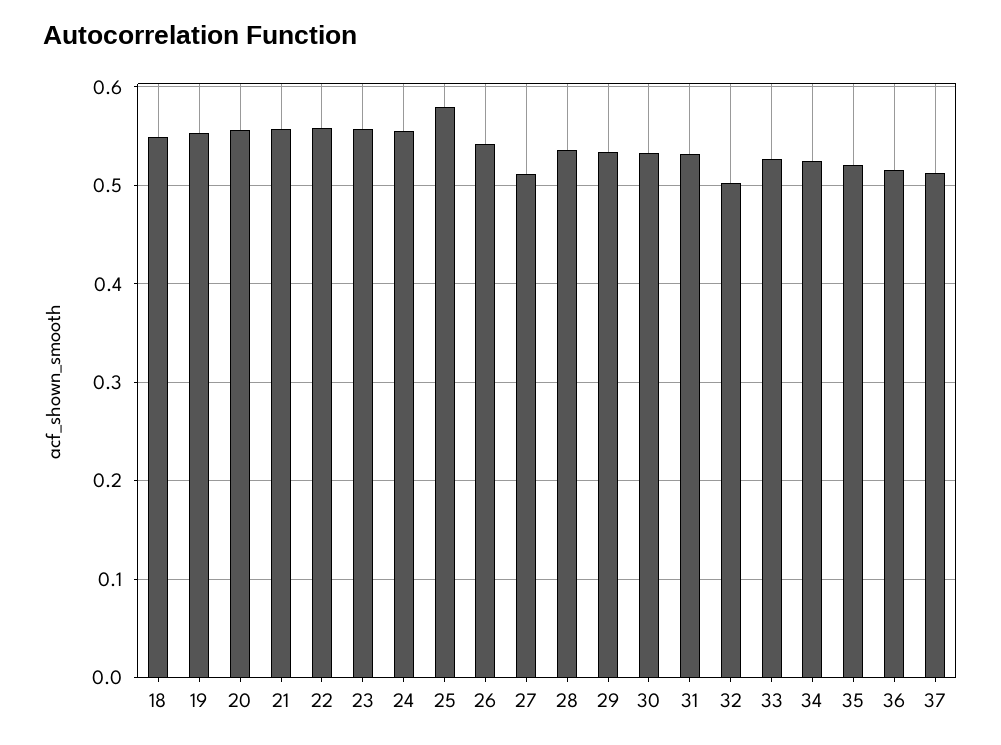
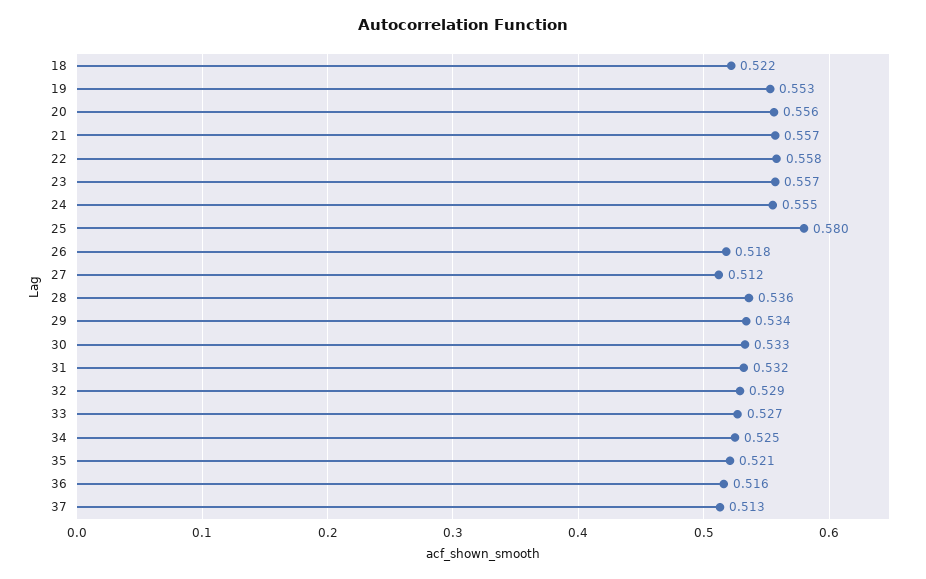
  {
-   "18": 0.55,
+   "18": 0.522,
    "19": 0.553,
    "20": 0.556,
    "21": 0.557,
    "22": 0.558,
    "23": 0.557,
    "24": 0.555,
    "25": 0.58,
-   "26": 0.54,
+   "26": 0.518,
    "27": 0.512,
    "28": 0.536,
    "29": 0.534,
    "30": 0.533,
    "31": 0.532,
-   "32": 0.5,
+   "32": 0.529,
    "33": 0.527,
    "34": 0.525,
    "35": 0.521,
    "36": 0.516,
    "37": 0.513
  }

